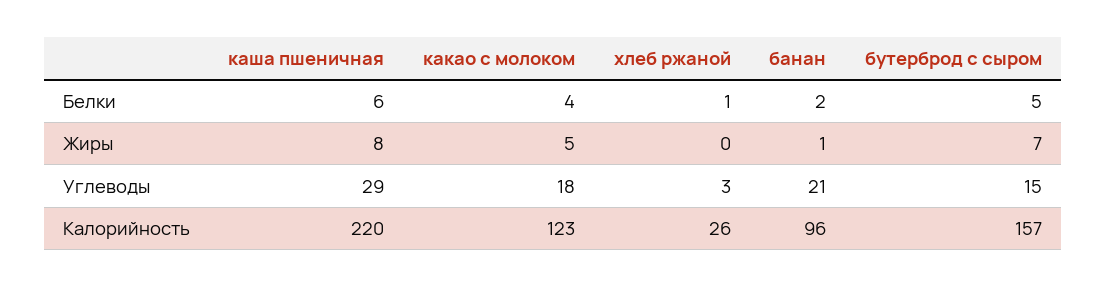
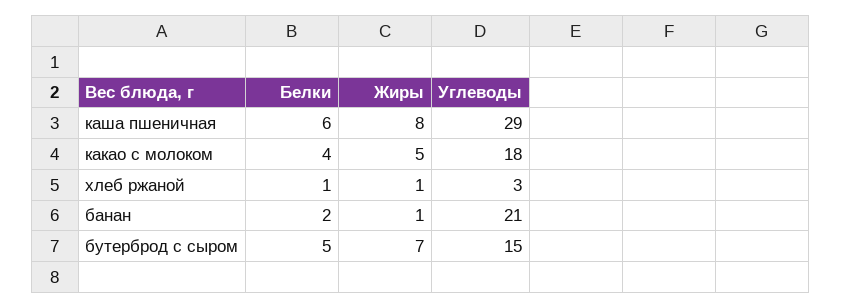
  {
    "каша пшеничная": {
      "Белки": 6,
      "Жиры": 8,
-     "Углеводы": 29,
+     "Углеводы": 29
-     "Калорийность": 220
    },
    "какао с молоком": {
      "Белки": 4,
      "Жиры": 5,
-     "Углеводы": 18,
+     "Углеводы": 18
-     "Калорийность": 123
    },
    "хлеб ржаной": {
      "Белки": 1,
-     "Жиры": 0,
+     "Жиры": 1,
-     "Углеводы": 3,
+     "Углеводы": 3
-     "Калорийность": 26
    },
    "банан": {
      "Белки": 2,
      "Жиры": 1,
-     "Углеводы": 21,
+     "Углеводы": 21
-     "Калорийность": 96
    },
    "бутерброд с сыром": {
      "Белки": 5,
      "Жиры": 7,
-     "Углеводы": 15,
+     "Углеводы": 15
-     "Калорийность": 157
    }
  }

